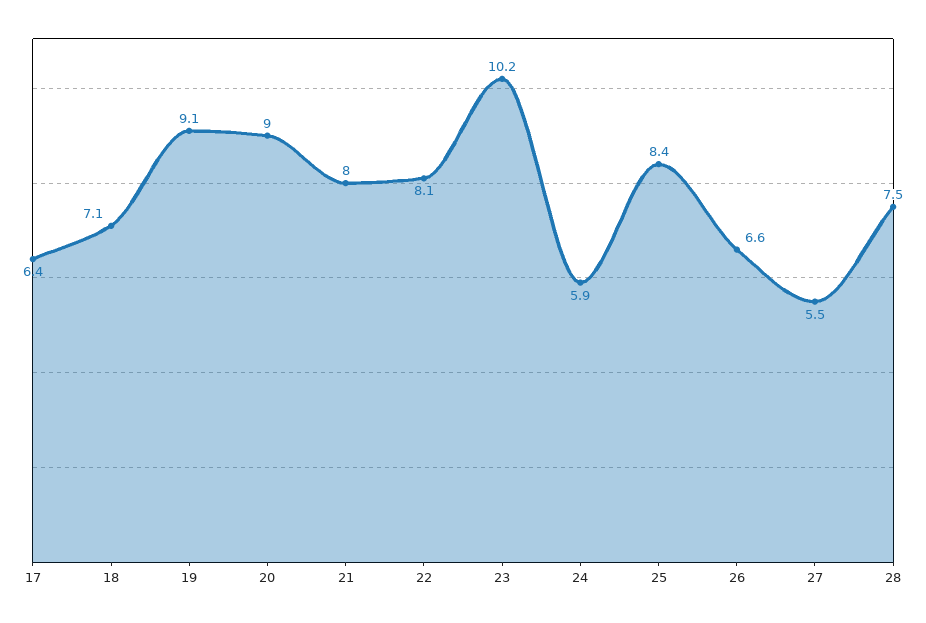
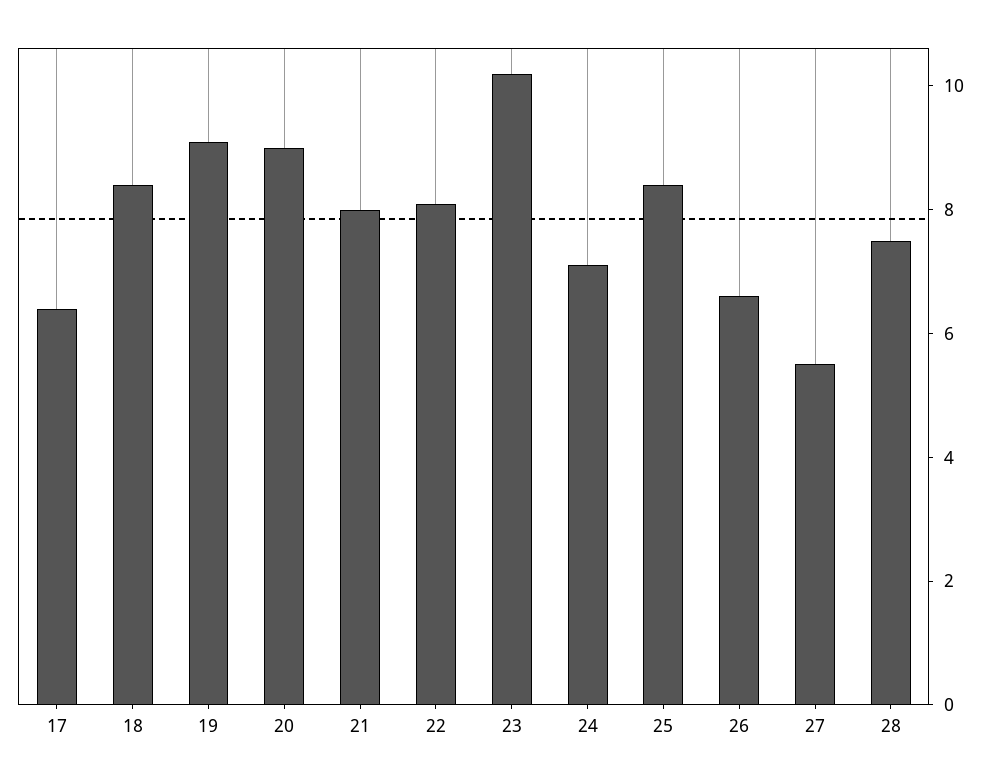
  {
    "17": 6.4,
-   "18": 7.1,
+   "18": 8.5,
    "19": 9.1,
    "20": 9,
    "21": 8,
    "22": 8.1,
    "23": 10.2,
-   "24": 5.9,
+   "24": 7,
    "25": 8.4,
    "26": 6.6,
    "27": 5.5,
    "28": 7.5
  }

